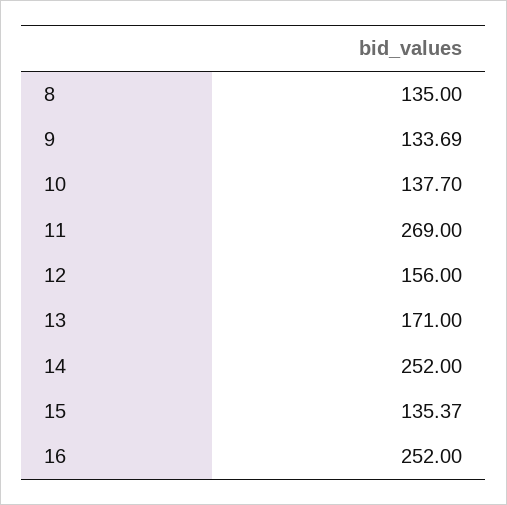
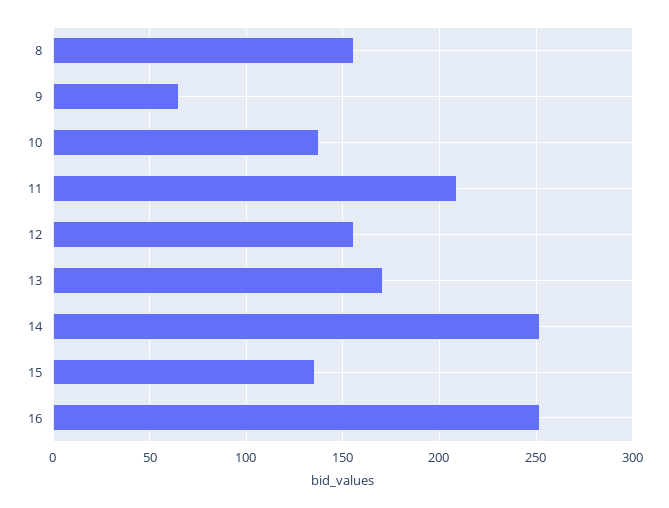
  {
-   "8": 135,
+   "8": 155,
-   "9": 133.69,
+   "9": 65,
    "10": 137.7,
-   "11": 269,
+   "11": 210,
    "12": 156,
    "13": 171,
    "14": 252,
    "15": 135.37,
    "16": 252
  }

